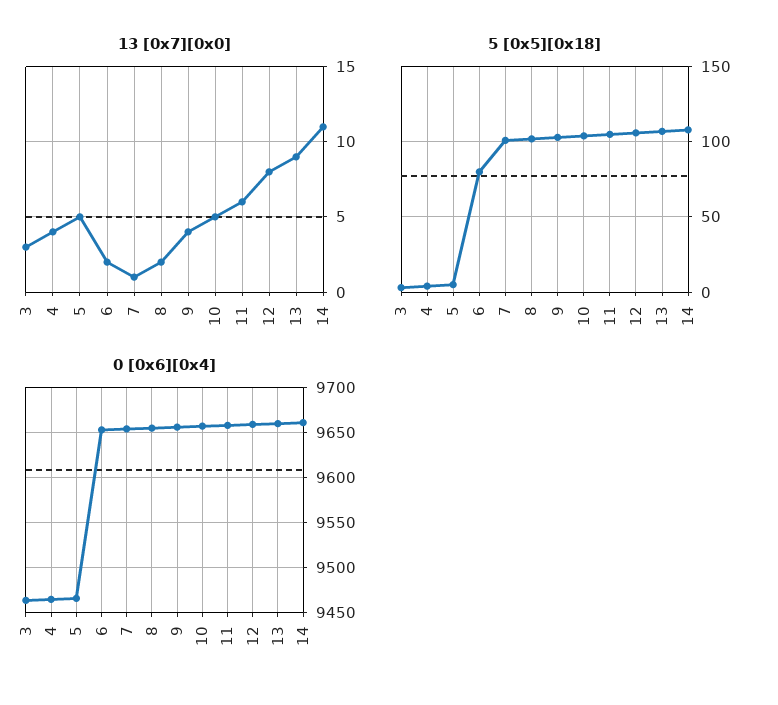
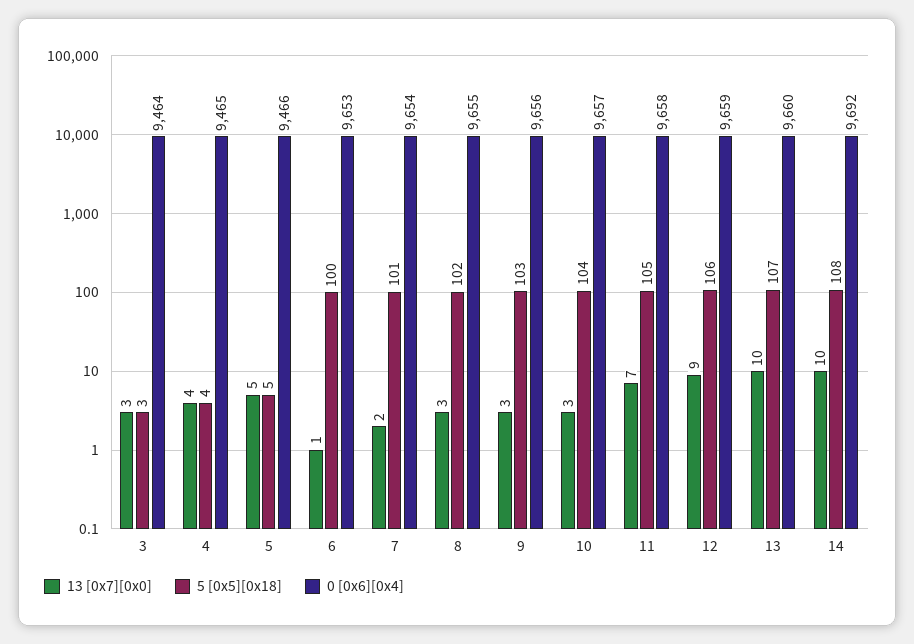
  {
    "13 [0x7][0x0]": {
      "3": 3,
      "4": 4,
      "5": 5,
-     "6": 2,
+     "6": 1,
-     "7": 1,
+     "7": 2,
-     "8": 2,
+     "8": 3,
-     "9": 4,
+     "9": 3,
-     "10": 5,
+     "10": 3,
-     "11": 6,
+     "11": 7,
-     "12": 8,
+     "12": 9,
-     "13": 9,
+     "13": 10,
-     "14": 11
+     "14": 10
    },
    "5 [0x5][0x18]": {
      "3": 3,
      "4": 4,
      "5": 5,
-     "6": 80,
+     "6": 100,
      "7": 101,
      "8": 102,
      "9": 103,
      "10": 104,
      "11": 105,
      "12": 106,
      "13": 107,
      "14": 108
    },
    "0 [0x6][0x4]": {
      "3": 9464,
      "4": 9465,
      "5": 9466,
      "6": 9653,
      "7": 9654,
      "8": 9655,
      "9": 9656,
      "10": 9657,
      "11": 9658,
      "12": 9659,
      "13": 9660,
-     "14": 9660
+     "14": 9692
    }
  }

